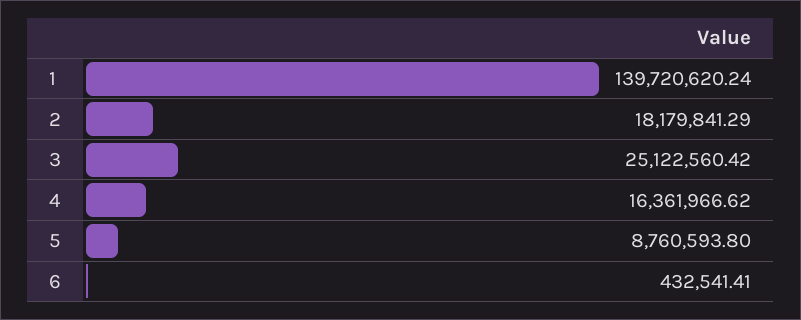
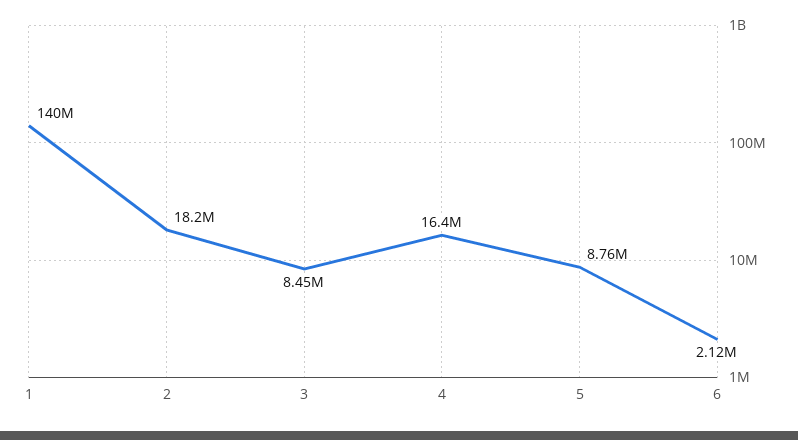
  {
    "1": 139720620.24,
    "2": 18179841.29,
-   "3": 25122560.42,
+   "3": 8450000,
    "4": 16361966.62,
    "5": 8760593.8,
-   "6": 432541.41
+   "6": 2120000
  }

